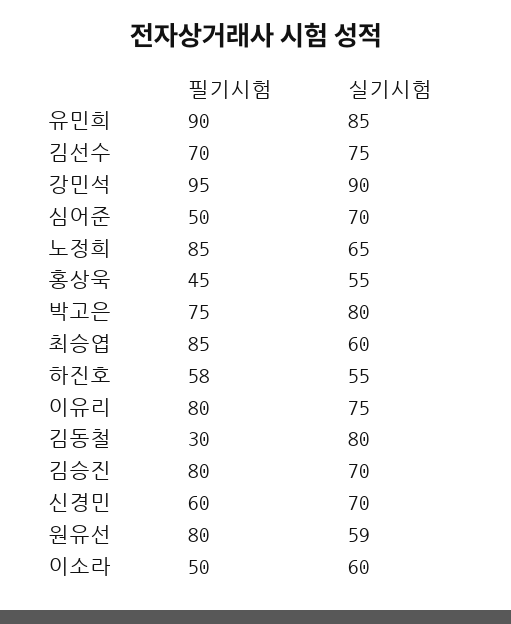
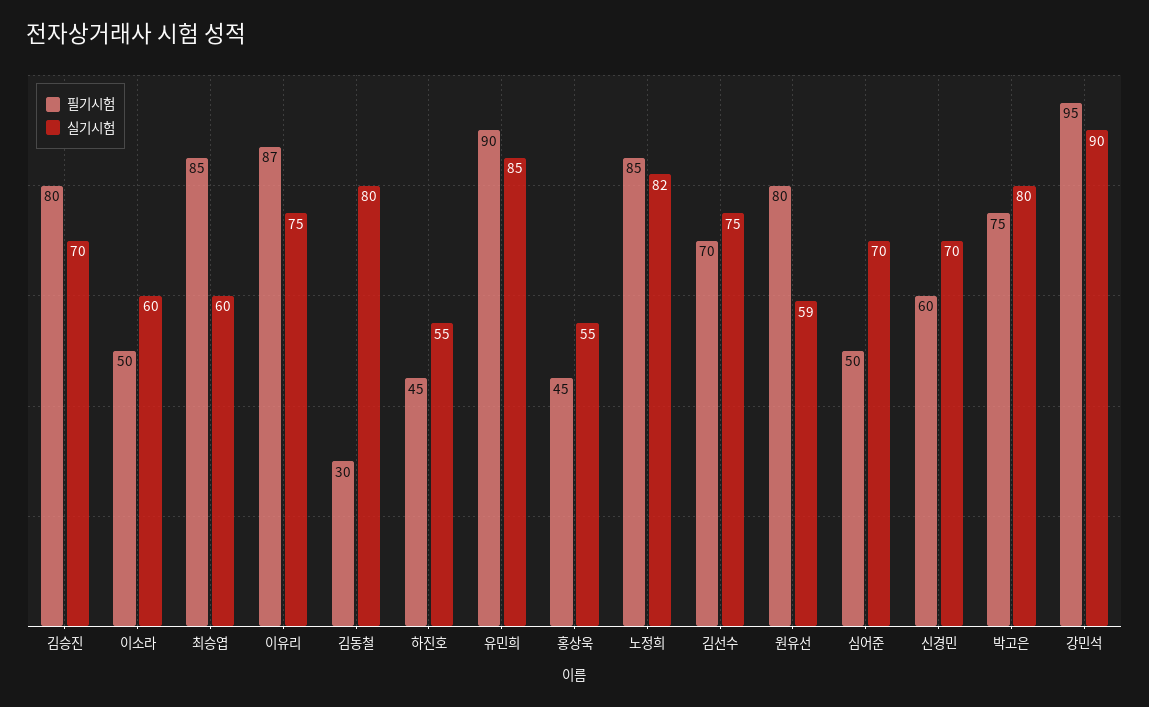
  {
    "필기시험": {
      "유민희": 90,
      "김선수": 70,
      "강민석": 95,
      "심어준": 50,
      "노정희": 85,
      "홍상욱": 45,
      "박고은": 75,
      "최승엽": 85,
-     "하진호": 58,
+     "하진호": 45,
-     "이유리": 80,
+     "이유리": 87,
      "김동철": 30,
      "김승진": 80,
      "신경민": 60,
      "원유선": 80,
      "이소라": 50
    },
    "실기시험": {
      "유민희": 85,
      "김선수": 75,
      "강민석": 90,
      "심어준": 70,
-     "노정희": 65,
+     "노정희": 82,
      "홍상욱": 55,
      "박고은": 80,
      "최승엽": 60,
      "하진호": 55,
      "이유리": 75,
      "김동철": 80,
      "김승진": 70,
      "신경민": 70,
      "원유선": 59,
      "이소라": 60
    }
  }

